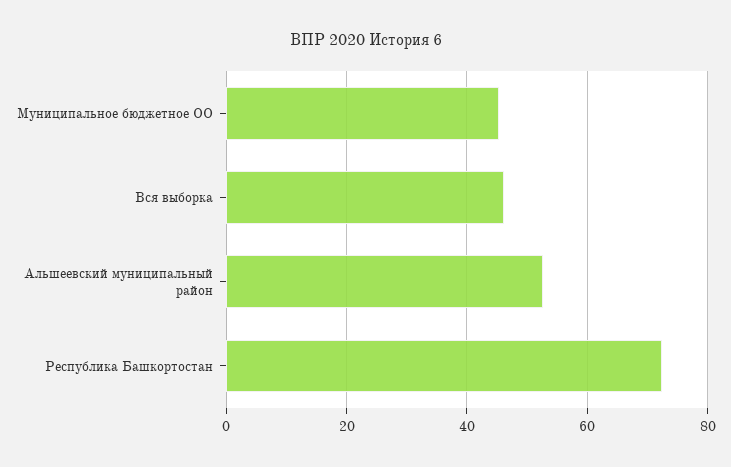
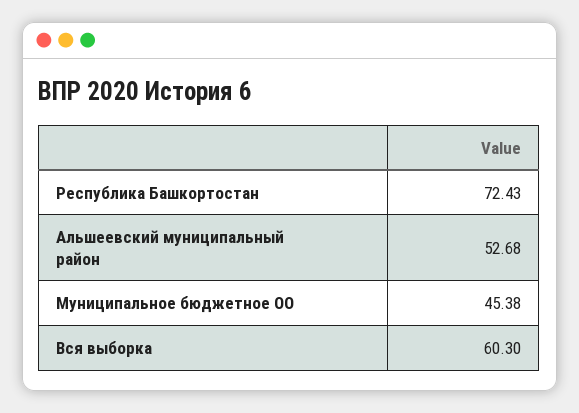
  {
    "Муниципальное бюджетное ОО": 45.38,
-   "Вся выборка": 46,
+   "Вся выборка": 60.3,
    "Альшеевский муниципальный район": 52.68,
    "Республика Башкортостан": 72.43
  }

